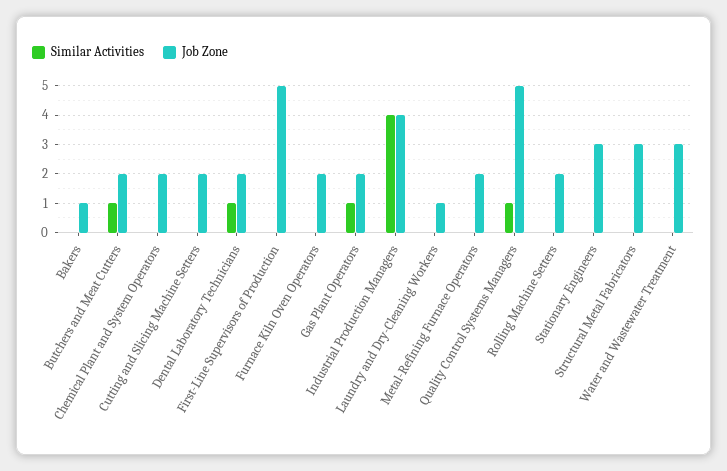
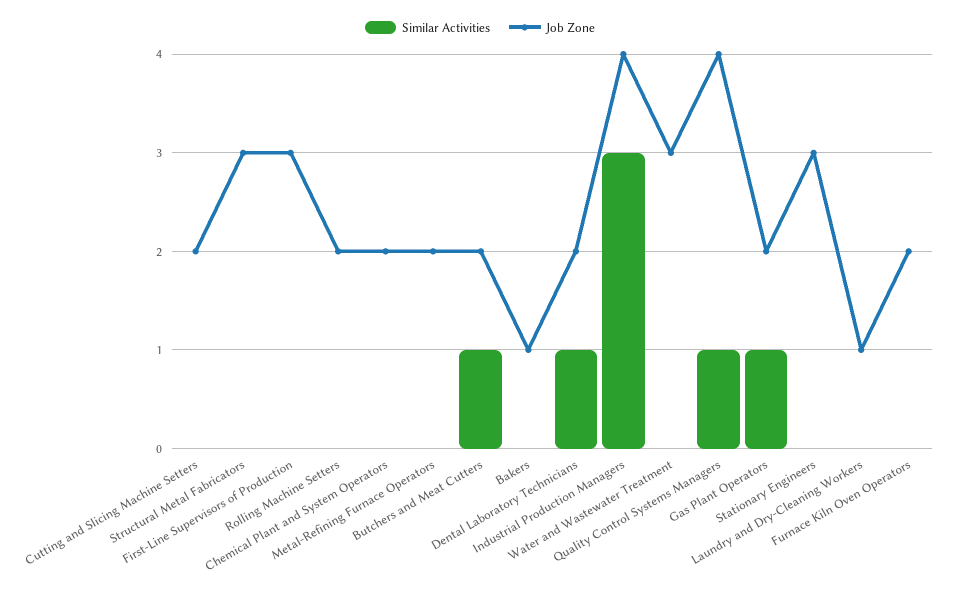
  {
    "Similar Activities": {
      "Bakers": 0,
      "Butchers and Meat Cutters": 1,
      "Chemical Plant and System Operators": 0,
      "Cutting and Slicing Machine Setters": 0,
      "Dental Laboratory Technicians": 1,
      "First-Line Supervisors of Production": 0,
      "Furnace Kiln Oven Operators": 0,
      "Gas Plant Operators": 1,
-     "Industrial Production Managers": 4,
+     "Industrial Production Managers": 3,
      "Laundry and Dry-Cleaning Workers": 0,
      "Metal-Refining Furnace Operators": 0,
      "Quality Control Systems Managers": 1,
      "Rolling Machine Setters": 0,
      "Stationary Engineers": 0,
      "Structural Metal Fabricators": 0,
      "Water and Wastewater Treatment": 0
    },
    "Job Zone": {
      "Bakers": 1,
      "Butchers and Meat Cutters": 2,
      "Chemical Plant and System Operators": 2,
      "Cutting and Slicing Machine Setters": 2,
      "Dental Laboratory Technicians": 2,
-     "First-Line Supervisors of Production": 5,
+     "First-Line Supervisors of Production": 3,
      "Furnace Kiln Oven Operators": 2,
      "Gas Plant Operators": 2,
      "Industrial Production Managers": 4,
      "Laundry and Dry-Cleaning Workers": 1,
      "Metal-Refining Furnace Operators": 2,
-     "Quality Control Systems Managers": 5,
+     "Quality Control Systems Managers": 4,
      "Rolling Machine Setters": 2,
      "Stationary Engineers": 3,
      "Structural Metal Fabricators": 3,
      "Water and Wastewater Treatment": 3
    }
  }

